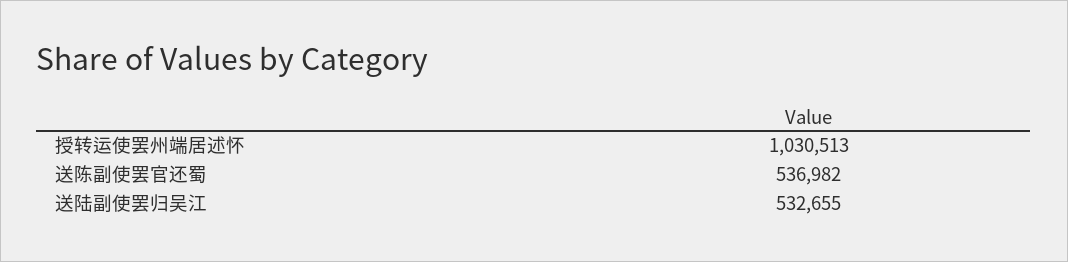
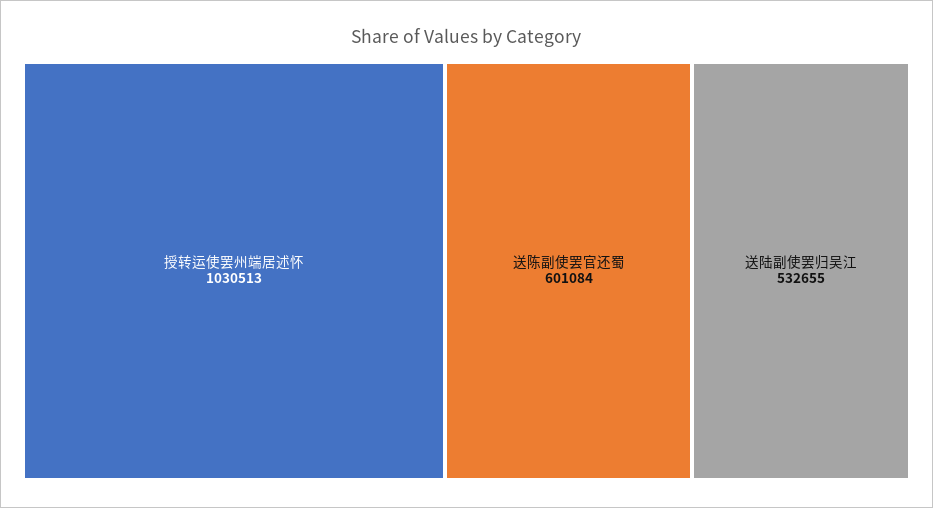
  {
    "授转运使罢州端居述怀": 1030513,
-   "送陈副使罢官还蜀": 536982,
+   "送陈副使罢官还蜀": 601084,
    "送陆副使罢归吴江": 532655
  }

